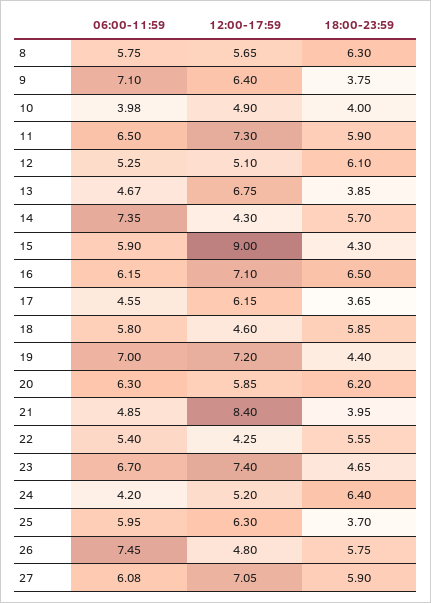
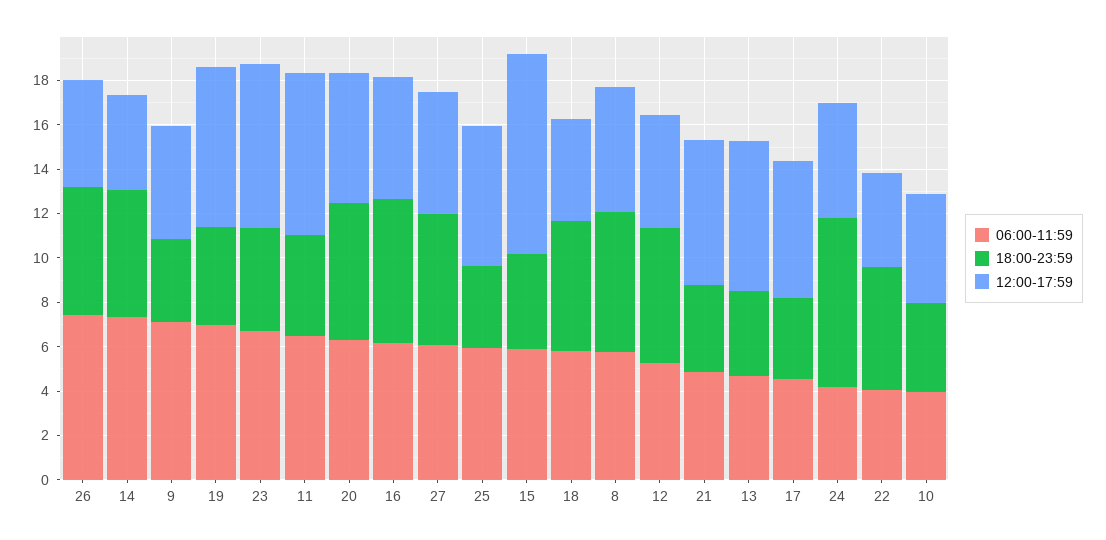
  {
    "06:00-11:59": {
      "8": 5.75,
      "9": 7.1,
      "10": 3.98,
      "11": 6.5,
      "12": 5.25,
      "13": 4.67,
      "14": 7.35,
      "15": 5.9,
      "16": 6.15,
      "17": 4.55,
      "18": 5.8,
      "19": 7,
      "20": 6.3,
      "21": 4.85,
-     "22": 5.4,
+     "22": 4,
      "23": 6.7,
      "24": 4.2,
      "25": 5.95,
      "26": 7.45,
      "27": 6.08
    },
    "12:00-17:59": {
      "8": 5.65,
-     "9": 6.4,
+     "9": 5,
      "10": 4.9,
      "11": 7.3,
      "12": 5.1,
      "13": 6.75,
      "14": 4.3,
      "15": 9,
-     "16": 7.1,
+     "16": 5.5,
      "17": 6.15,
      "18": 4.6,
      "19": 7.2,
      "20": 5.85,
-     "21": 8.4,
+     "21": 6.5,
      "22": 4.25,
      "23": 7.4,
      "24": 5.2,
      "25": 6.3,
      "26": 4.8,
-     "27": 7.05
+     "27": 5.5
    },
    "18:00-23:59": {
      "8": 6.3,
      "9": 3.75,
      "10": 4,
-     "11": 5.9,
+     "11": 4.5,
      "12": 6.1,
      "13": 3.85,
      "14": 5.7,
      "15": 4.3,
      "16": 6.5,
      "17": 3.65,
      "18": 5.85,
      "19": 4.4,
      "20": 6.2,
      "21": 3.95,
      "22": 5.55,
      "23": 4.65,
-     "24": 6.4,
+     "24": 7.5,
      "25": 3.7,
      "26": 5.75,
      "27": 5.9
    }
  }

